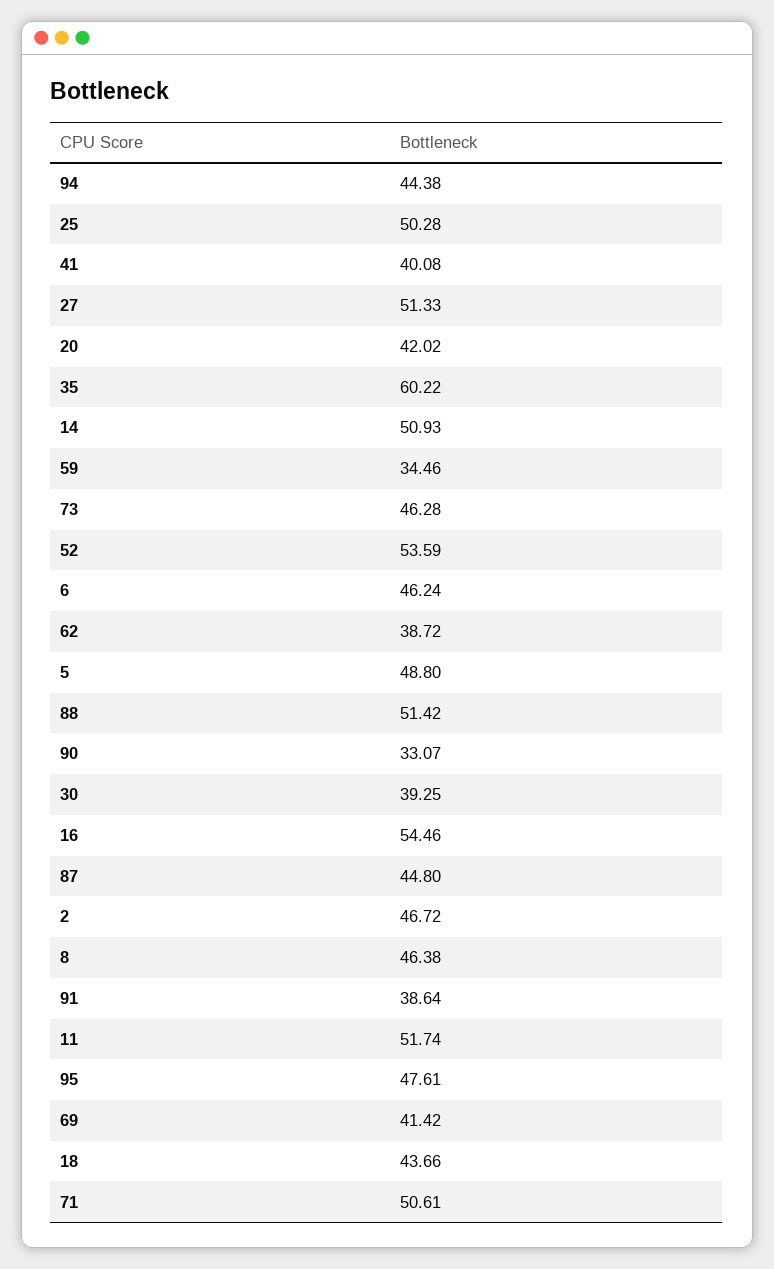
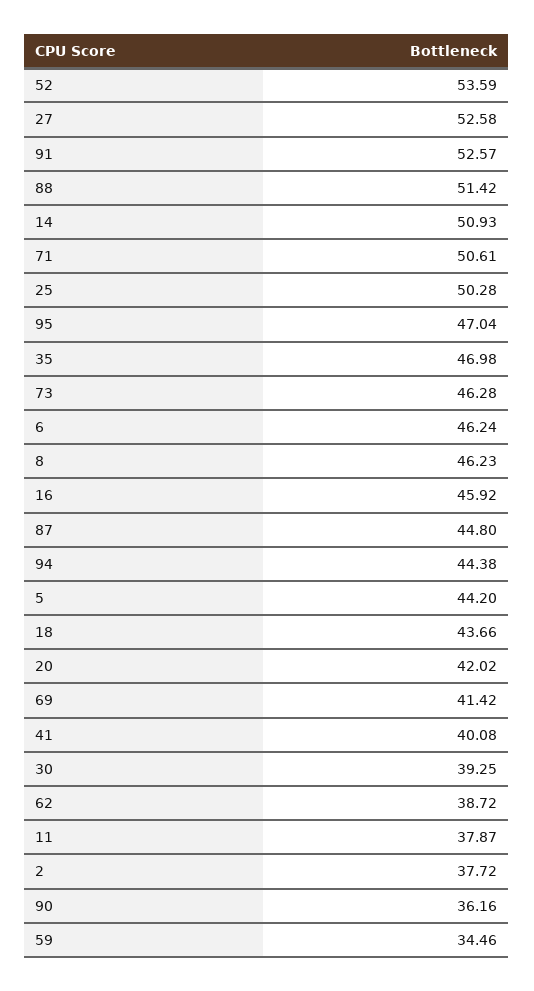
  {
    "94": 44.38,
    "25": 50.28,
    "41": 40.08,
-   "27": 51.33,
+   "27": 52.58,
    "20": 42.02,
-   "35": 60.22,
+   "35": 46.98,
    "14": 50.93,
    "59": 34.46,
    "73": 46.28,
    "52": 53.59,
    "6": 46.24,
    "62": 38.72,
-   "5": 48.8,
+   "5": 44.2,
    "88": 51.42,
-   "90": 33.07,
+   "90": 36.16,
    "30": 39.25,
-   "16": 54.46,
+   "16": 45.92,
    "87": 44.8,
-   "2": 46.72,
+   "2": 37.72,
-   "8": 46.38,
+   "8": 46.23,
-   "91": 38.64,
+   "91": 52.57,
-   "11": 51.74,
+   "11": 37.87,
-   "95": 47.61,
+   "95": 47.04,
    "69": 41.42,
    "18": 43.66,
    "71": 50.61
  }

